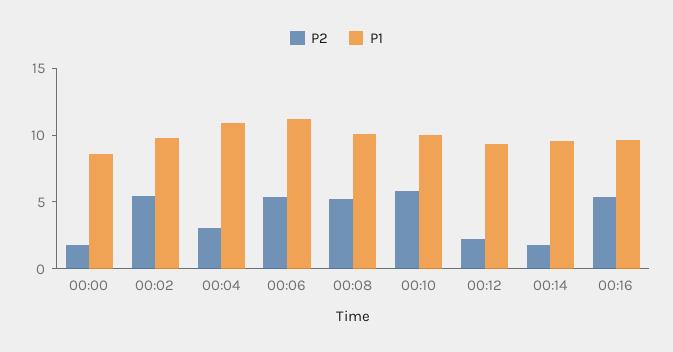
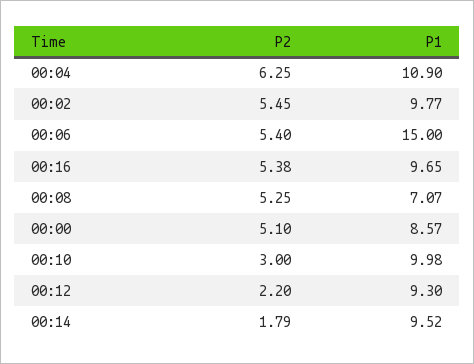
  {
    "P2": {
-     "00:00": 2,
+     "00:00": 5.1,
      "00:02": 5.45,
-     "00:04": 3,
+     "00:04": 6.25,
      "00:06": 5.4,
      "00:08": 5.25,
-     "00:10": 6,
+     "00:10": 3,
      "00:12": 2.2,
      "00:14": 1.79,
      "00:16": 5.38
    },
    "P1": {
      "00:00": 8.57,
      "00:02": 9.77,
      "00:04": 10.9,
-     "00:06": 11,
+     "00:06": 15,
-     "00:08": 10,
+     "00:08": 7.07,
      "00:10": 9.98,
      "00:12": 9.3,
      "00:14": 9.52,
      "00:16": 9.65
    }
  }

